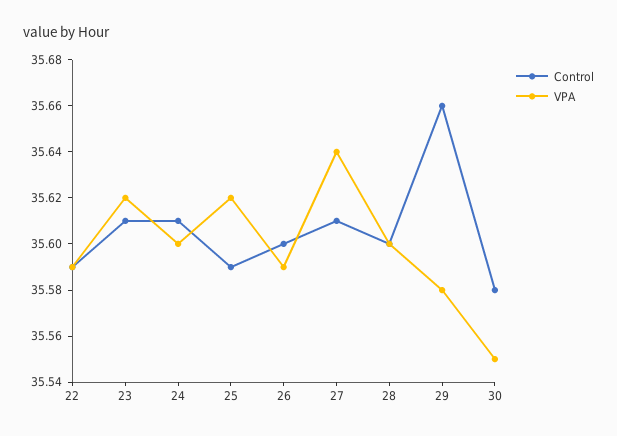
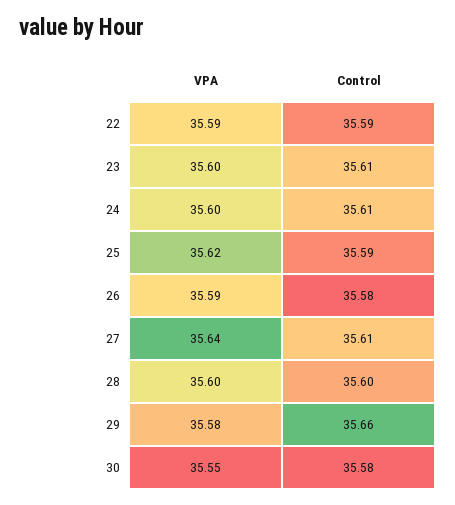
  {
    "Control": {
      "22": 35.59,
      "23": 35.61,
      "24": 35.61,
      "25": 35.59,
-     "26": 35.6,
+     "26": 35.58,
      "27": 35.61,
      "28": 35.6,
      "29": 35.66,
      "30": 35.58
    },
    "VPA": {
      "22": 35.59,
-     "23": 35.62,
+     "23": 35.6,
      "24": 35.6,
      "25": 35.62,
      "26": 35.59,
      "27": 35.64,
      "28": 35.6,
      "29": 35.58,
      "30": 35.55
    }
  }

